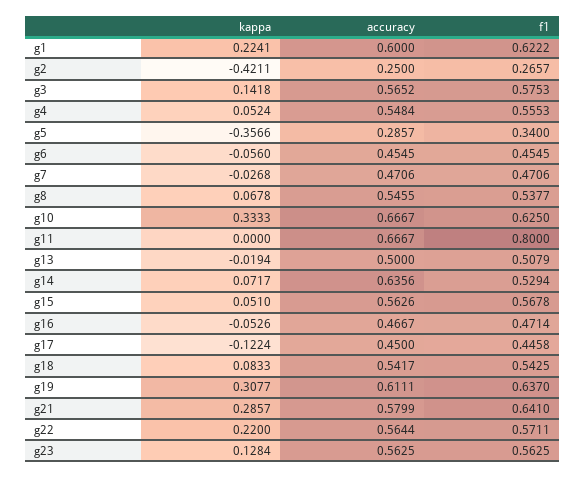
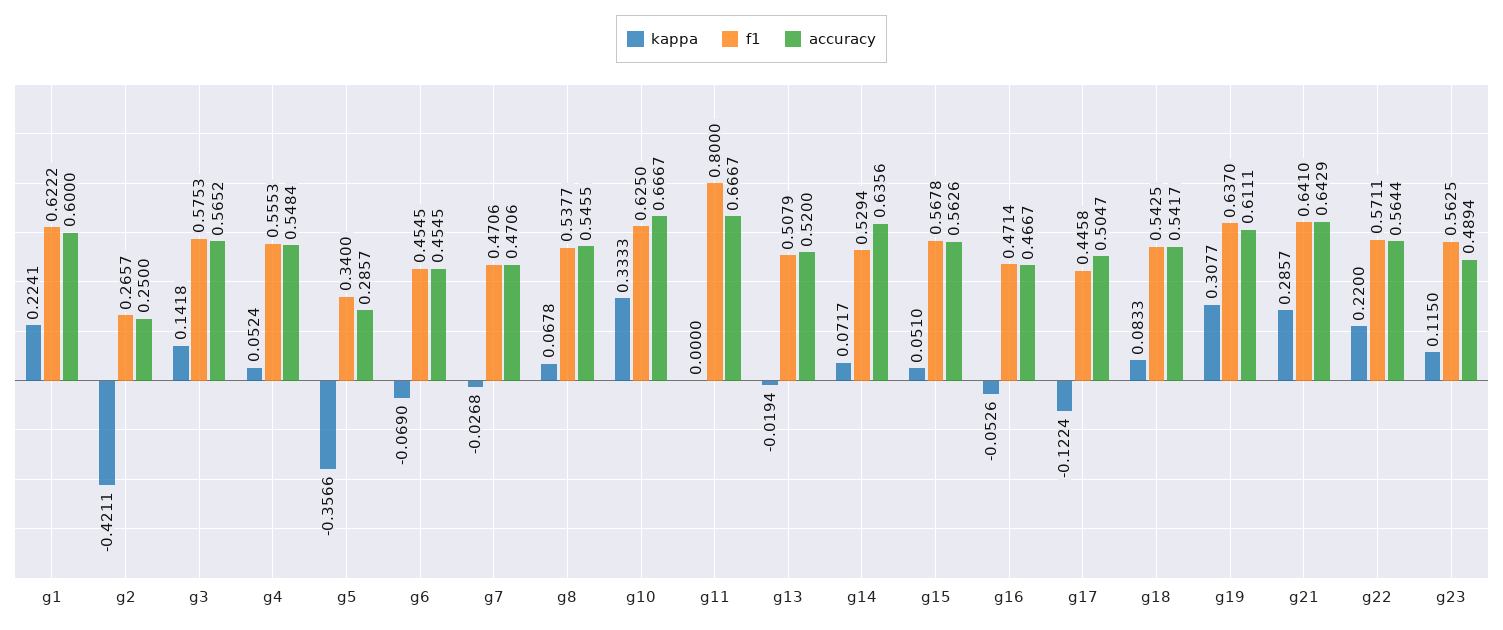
  {
    "kappa": {
      "g1": 0.2241,
      "g2": -0.4211,
      "g3": 0.1418,
      "g4": 0.0524,
      "g5": -0.3566,
-     "g6": -0.056,
+     "g6": -0.069,
      "g7": -0.0268,
      "g8": 0.0678,
      "g10": 0.3333,
      "g11": 0,
      "g13": -0.0194,
      "g14": 0.0717,
      "g15": 0.051,
      "g16": -0.0526,
      "g17": -0.1224,
      "g18": 0.0833,
      "g19": 0.3077,
      "g21": 0.2857,
      "g22": 0.22,
-     "g23": 0.1284
+     "g23": 0.115
    },
    "accuracy": {
      "g1": 0.6,
      "g2": 0.25,
      "g3": 0.5652,
      "g4": 0.5484,
      "g5": 0.2857,
      "g6": 0.4545,
      "g7": 0.4706,
      "g8": 0.5455,
      "g10": 0.6667,
      "g11": 0.6667,
-     "g13": 0.5,
+     "g13": 0.52,
      "g14": 0.6356,
      "g15": 0.5626,
      "g16": 0.4667,
-     "g17": 0.45,
+     "g17": 0.5047,
      "g18": 0.5417,
      "g19": 0.6111,
-     "g21": 0.5799,
+     "g21": 0.6429,
      "g22": 0.5644,
-     "g23": 0.5625
+     "g23": 0.4894
    },
    "f1": {
      "g1": 0.6222,
      "g2": 0.2657,
      "g3": 0.5753,
      "g4": 0.5553,
      "g5": 0.34,
      "g6": 0.4545,
      "g7": 0.4706,
      "g8": 0.5377,
      "g10": 0.625,
      "g11": 0.8,
      "g13": 0.5079,
      "g14": 0.5294,
      "g15": 0.5678,
      "g16": 0.4714,
      "g17": 0.4458,
      "g18": 0.5425,
      "g19": 0.637,
      "g21": 0.641,
      "g22": 0.5711,
      "g23": 0.5625
    }
  }

